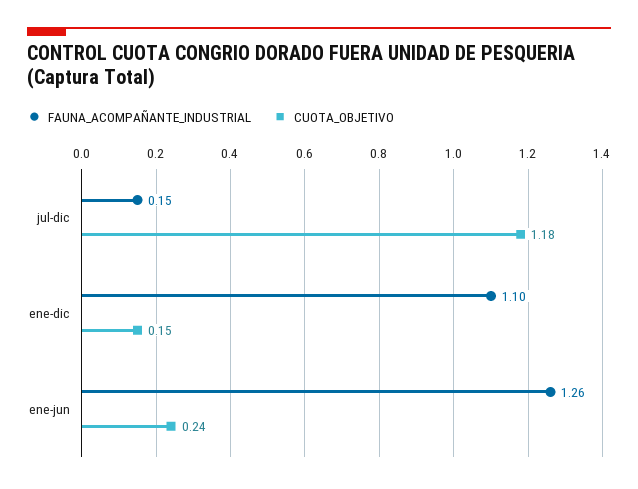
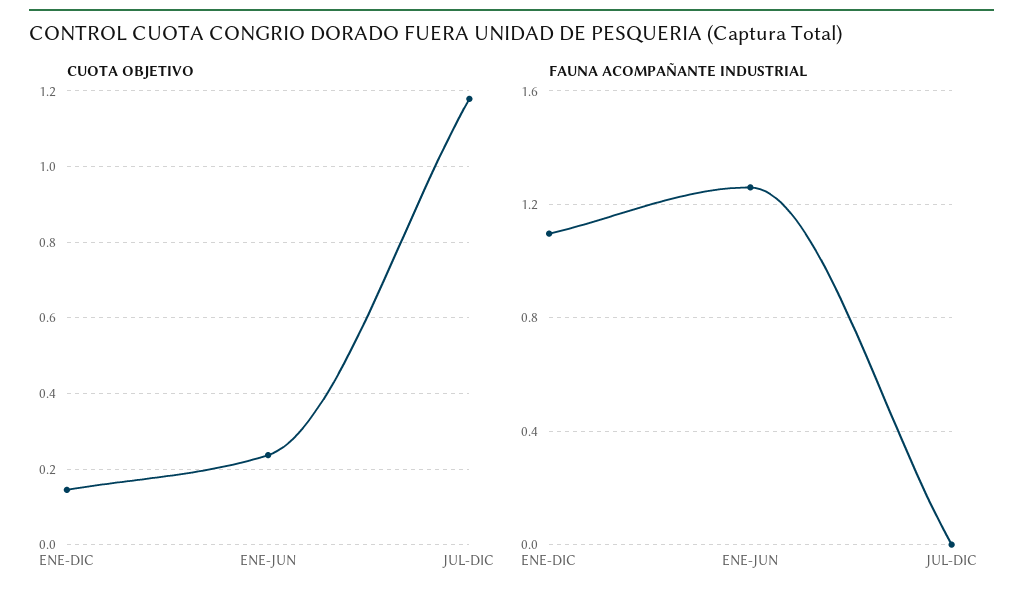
  {
    "FAUNA_ACOMPAÑANTE_INDUSTRIAL": {
-     "jul-dic": 0.15,
+     "jul-dic": 0,
      "ene-dic": 1.1,
      "ene-jun": 1.26
    },
    "CUOTA_OBJETIVO": {
      "jul-dic": 1.18,
      "ene-dic": 0.15,
      "ene-jun": 0.24
    }
  }

